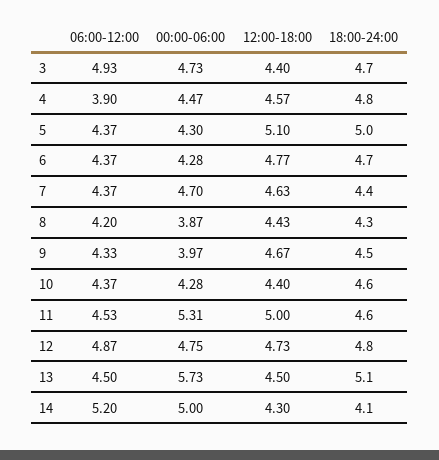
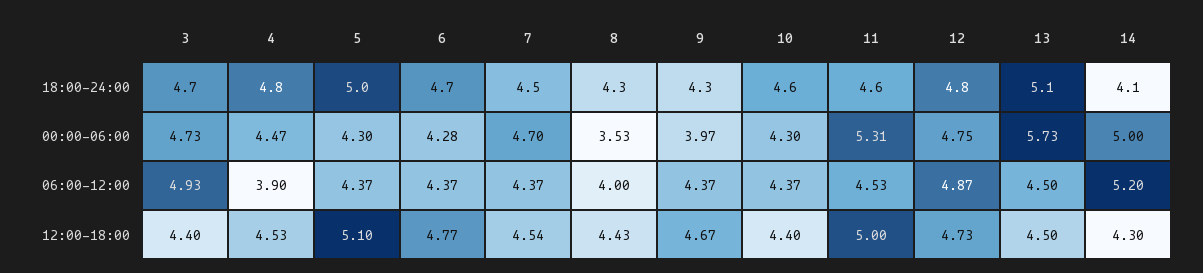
  {
    "06:00-12:00": {
      "3": 4.93,
      "4": 3.9,
      "5": 4.37,
      "6": 4.37,
      "7": 4.37,
-     "8": 4.2,
+     "8": 4,
-     "9": 4.33,
+     "9": 4.37,
      "10": 4.37,
      "11": 4.53,
      "12": 4.87,
      "13": 4.5,
      "14": 5.2
    },
    "00:00-06:00": {
      "3": 4.73,
      "4": 4.47,
      "5": 4.3,
      "6": 4.28,
      "7": 4.7,
-     "8": 3.87,
+     "8": 3.53,
      "9": 3.97,
-     "10": 4.28,
+     "10": 4.3,
      "11": 5.31,
      "12": 4.75,
      "13": 5.73,
      "14": 5
    },
    "12:00-18:00": {
      "3": 4.4,
-     "4": 4.57,
+     "4": 4.53,
      "5": 5.1,
      "6": 4.77,
-     "7": 4.63,
+     "7": 4.54,
      "8": 4.43,
      "9": 4.67,
      "10": 4.4,
      "11": 5,
      "12": 4.73,
      "13": 4.5,
      "14": 4.3
    },
    "18:00-24:00": {
      "3": 4.7,
      "4": 4.8,
      "5": 5,
      "6": 4.7,
-     "7": 4.4,
+     "7": 4.5,
      "8": 4.3,
-     "9": 4.5,
+     "9": 4.3,
      "10": 4.6,
      "11": 4.6,
      "12": 4.8,
      "13": 5.1,
      "14": 4.1
    }
  }

